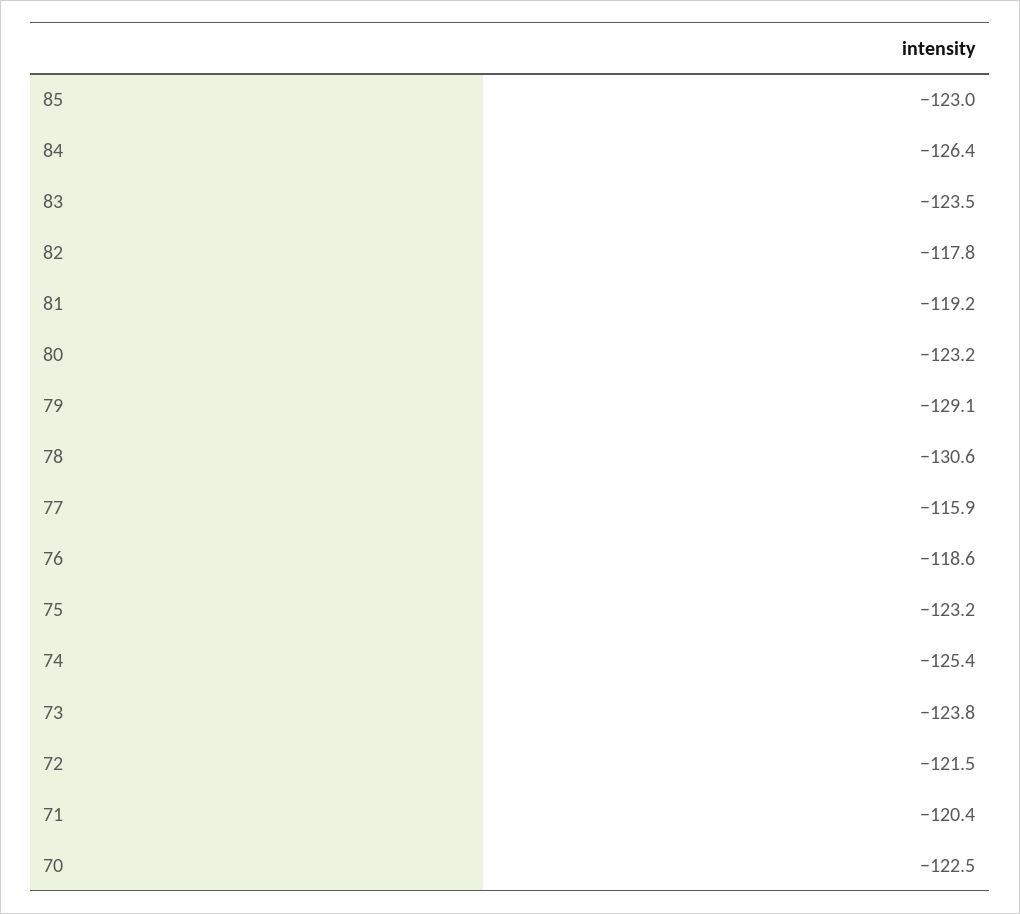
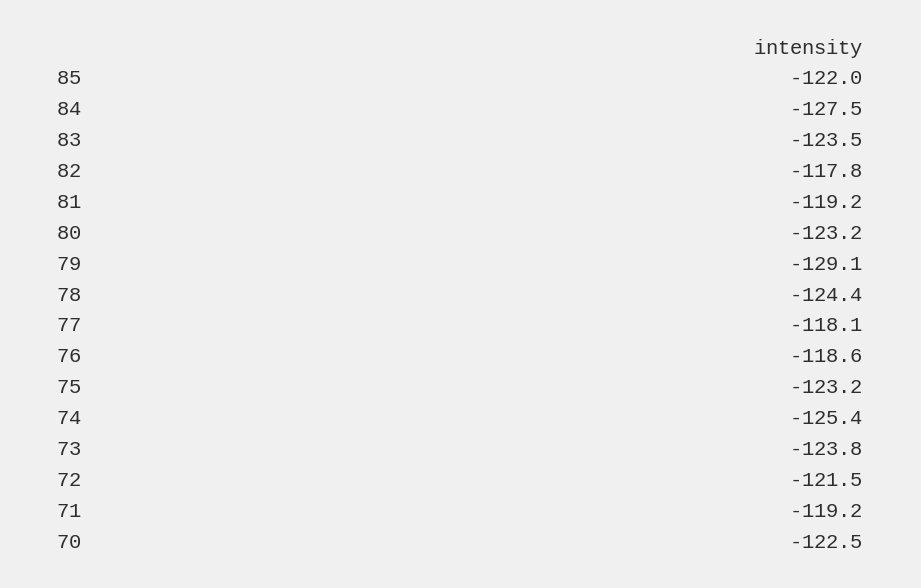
  {
-   "85": -123,
+   "85": -122,
-   "84": -126.4,
+   "84": -127.5,
    "83": -123.5,
    "82": -117.8,
    "81": -119.2,
    "80": -123.2,
    "79": -129.1,
-   "78": -130.6,
+   "78": -124.4,
-   "77": -115.9,
+   "77": -118.1,
    "76": -118.6,
    "75": -123.2,
    "74": -125.4,
    "73": -123.8,
    "72": -121.5,
-   "71": -120.4,
+   "71": -119.2,
    "70": -122.5
  }

